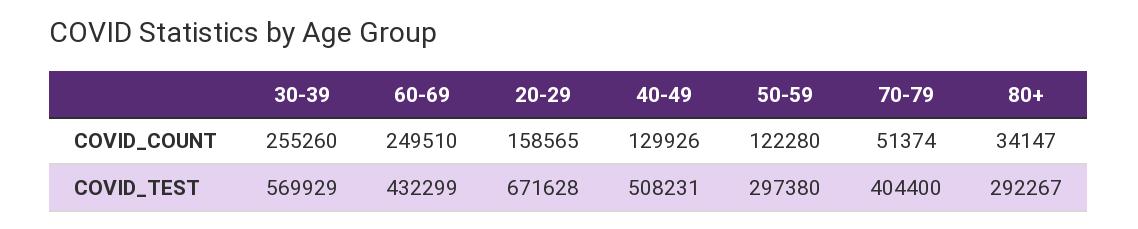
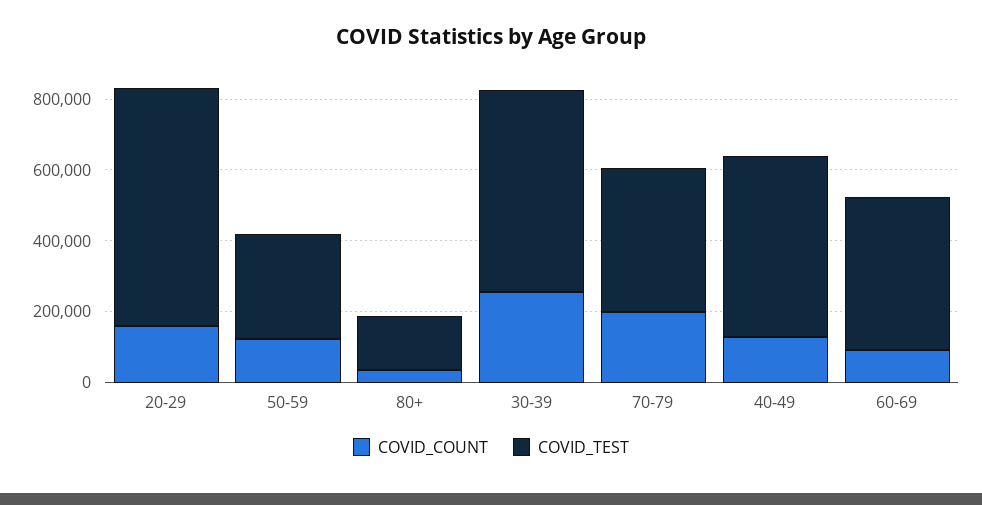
  {
    "COVID_COUNT": {
      "30-39": 255260,
-     "60-69": 249510,
+     "60-69": 100000,
      "20-29": 158565,
      "40-49": 129926,
      "50-59": 122280,
-     "70-79": 51374,
+     "70-79": 200000,
      "80+": 34147
    },
    "COVID_TEST": {
      "30-39": 569929,
      "60-69": 432299,
      "20-29": 671628,
      "40-49": 508231,
      "50-59": 297380,
      "70-79": 404400,
-     "80+": 292267
+     "80+": 150000
    }
  }

